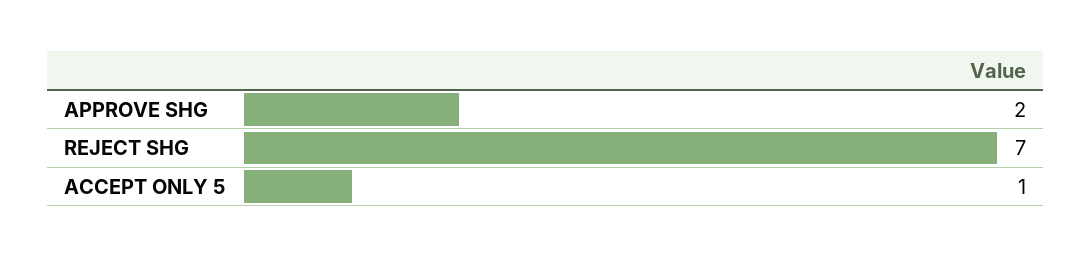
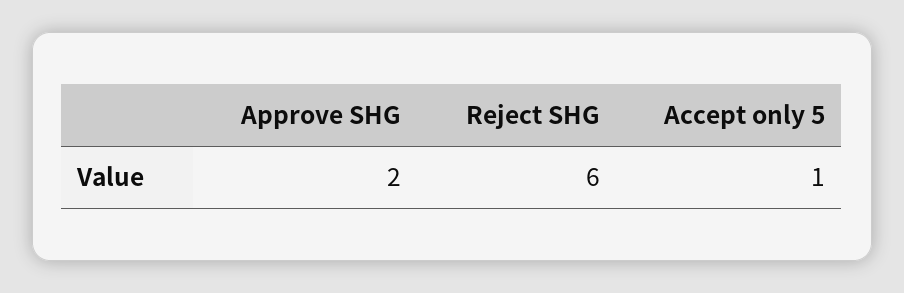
  {
    "APPROVE SHG": 2,
-   "REJECT SHG": 7,
+   "REJECT SHG": 6,
    "ACCEPT ONLY 5": 1
  }

